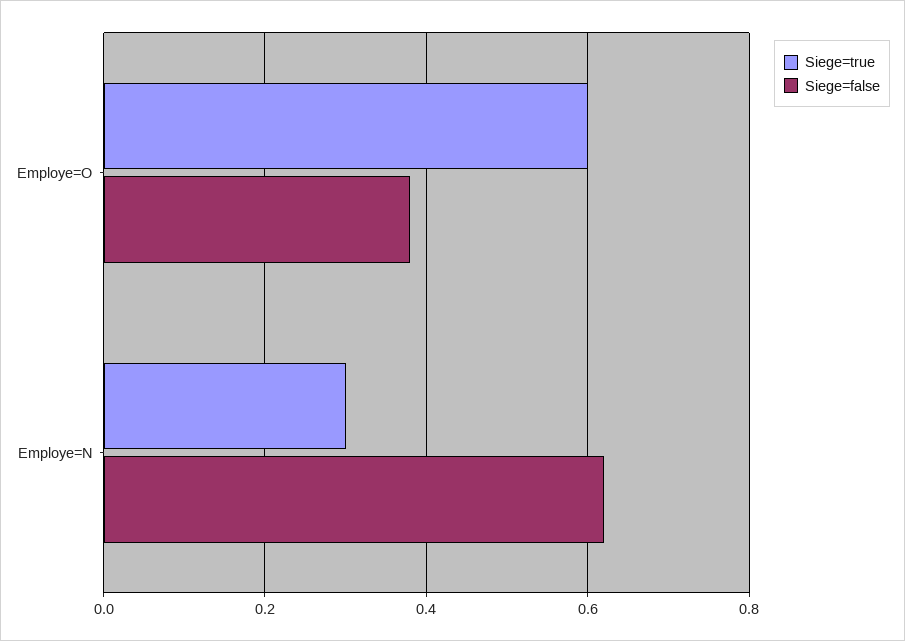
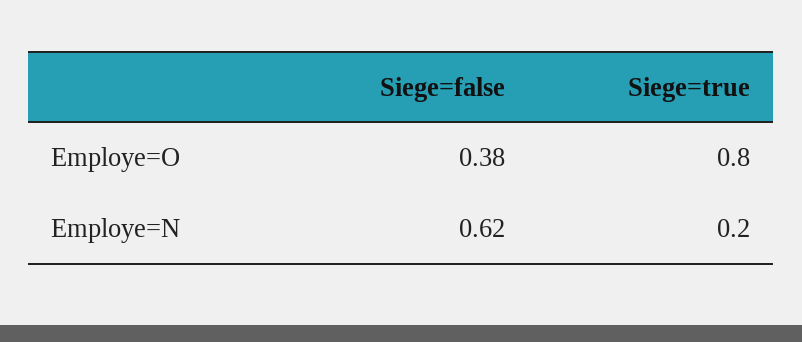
  {
    "Siege=true": {
-     "Employe=O": 0.6,
+     "Employe=O": 0.8,
-     "Employe=N": 0.3
+     "Employe=N": 0.2
    },
    "Siege=false": {
      "Employe=O": 0.38,
      "Employe=N": 0.62
    }
  }

